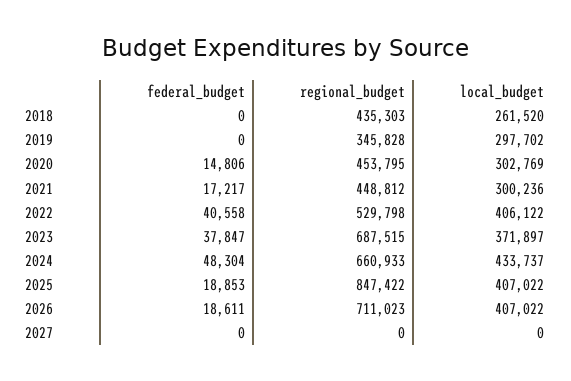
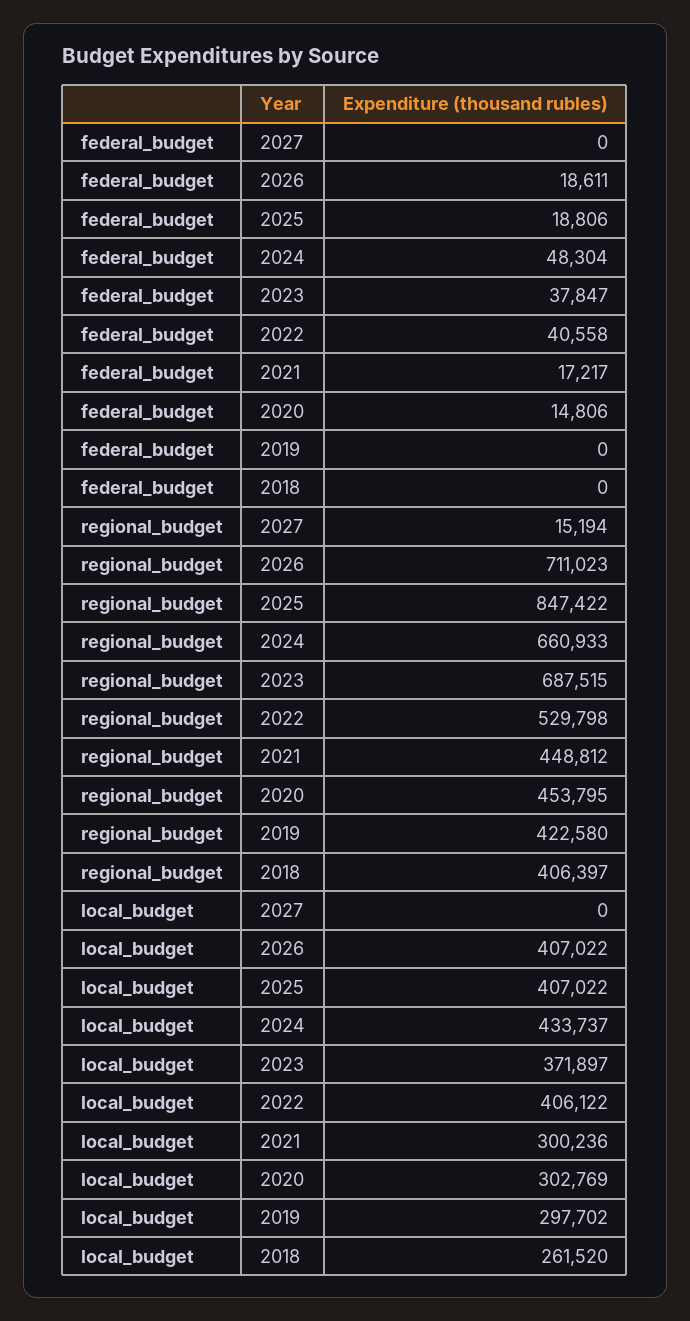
  {
    "federal_budget": {
      "2018": 0,
      "2019": 0,
      "2020": 14806,
      "2021": 17217,
      "2022": 40558,
      "2023": 37847,
      "2024": 48304,
-     "2025": 18853,
+     "2025": 18806,
      "2026": 18611,
      "2027": 0
    },
    "regional_budget": {
-     "2018": 435303,
+     "2018": 406397,
-     "2019": 345828,
+     "2019": 422580,
      "2020": 453795,
      "2021": 448812,
      "2022": 529798,
      "2023": 687515,
      "2024": 660933,
      "2025": 847422,
      "2026": 711023,
-     "2027": 0
+     "2027": 15194
    },
    "local_budget": {
      "2018": 261520,
      "2019": 297702,
      "2020": 302769,
      "2021": 300236,
      "2022": 406122,
      "2023": 371897,
      "2024": 433737,
      "2025": 407022,
      "2026": 407022,
      "2027": 0
    }
  }

